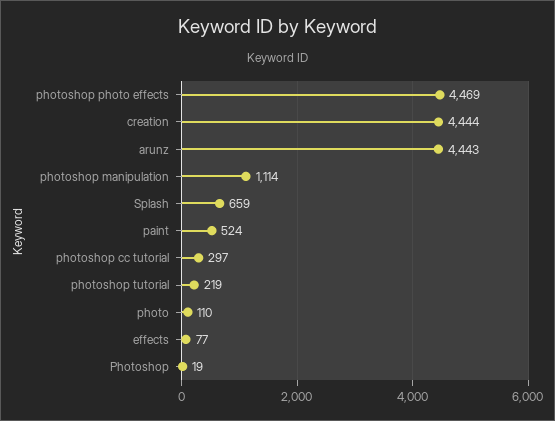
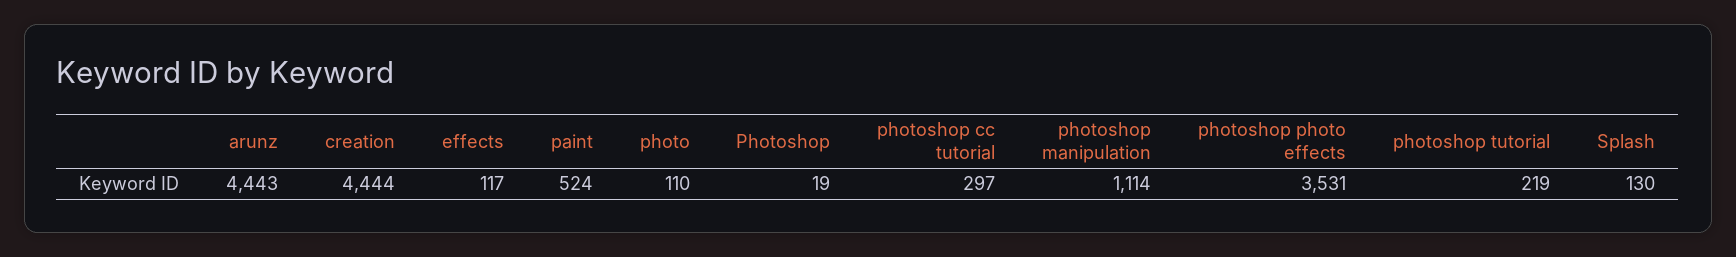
  {
-   "photoshop photo effects": 4469,
+   "photoshop photo effects": 3531,
    "creation": 4444,
    "arunz": 4443,
    "photoshop manipulation": 1114,
-   "Splash": 659,
+   "Splash": 130,
    "paint": 524,
    "photoshop cc tutorial": 297,
    "photoshop tutorial": 219,
    "photo": 110,
-   "effects": 77,
+   "effects": 117,
    "Photoshop": 19
  }

